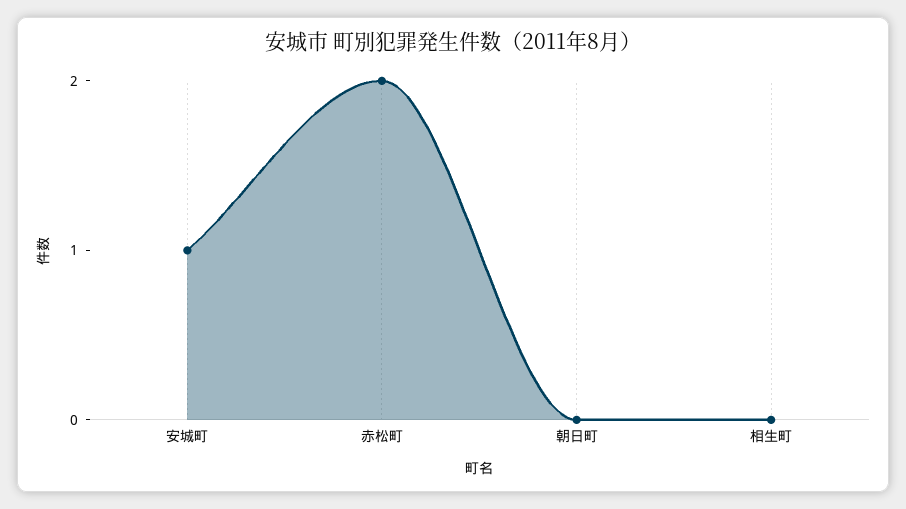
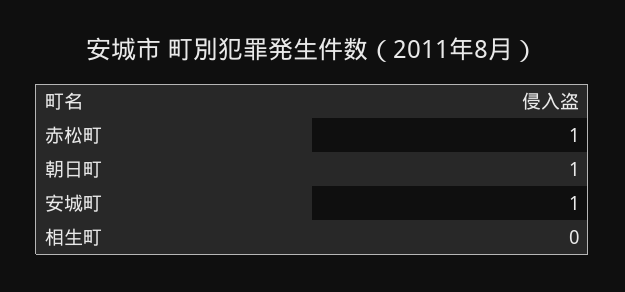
  {
    "安城町": 1,
-   "赤松町": 2,
+   "赤松町": 1,
-   "朝日町": 0,
+   "朝日町": 1,
    "相生町": 0
  }

